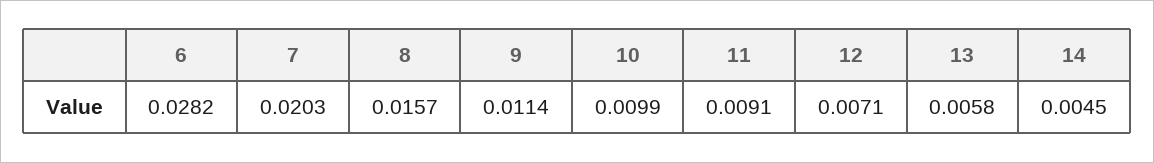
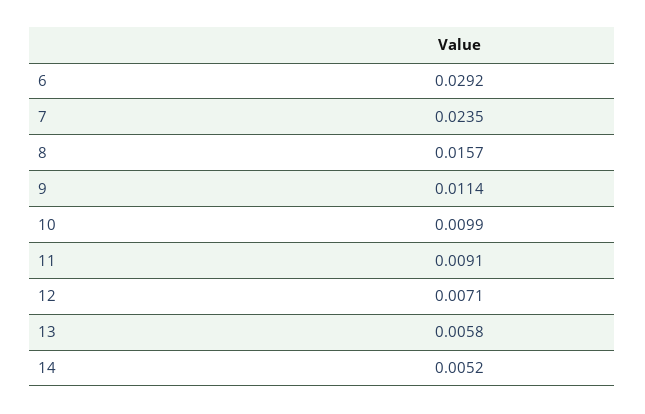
  {
-   "6": 0.0282,
+   "6": 0.0292,
-   "7": 0.0203,
+   "7": 0.0235,
    "8": 0.0157,
    "9": 0.0114,
    "10": 0.0099,
    "11": 0.0091,
    "12": 0.0071,
    "13": 0.0058,
-   "14": 0.0045
+   "14": 0.0052
  }

